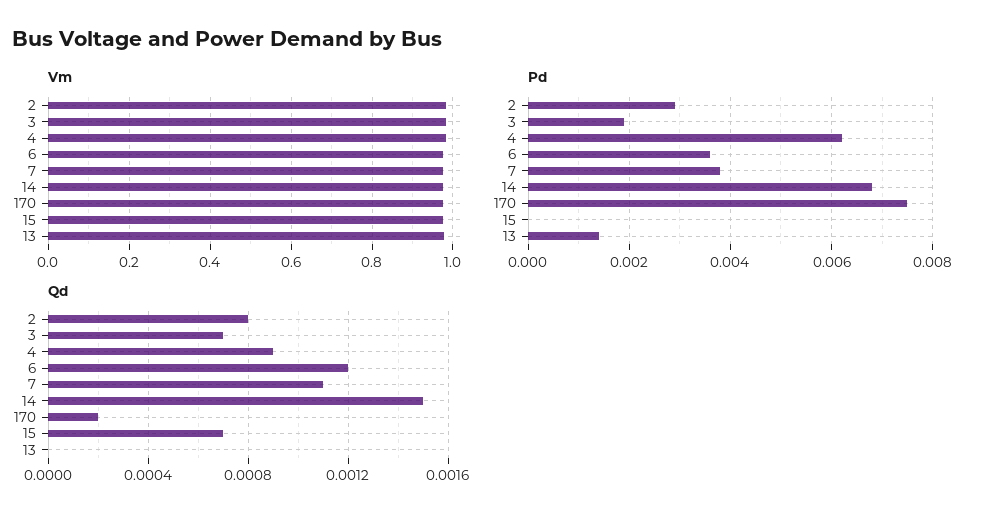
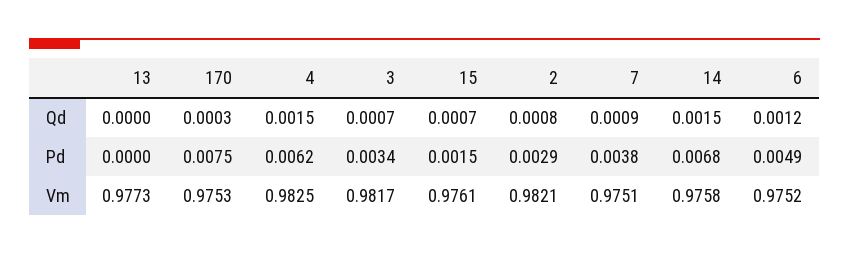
  {
    "Vm": {
      "2": 0.9821,
      "3": 0.9817,
      "4": 0.9825,
      "6": 0.9752,
      "7": 0.9751,
      "14": 0.9758,
      "170": 0.9753,
      "15": 0.9761,
      "13": 0.9773
    },
    "Pd": {
      "2": 0.0029,
-     "3": 0.002,
+     "3": 0.0034,
      "4": 0.0062,
-     "6": 0.0035,
+     "6": 0.0049,
      "7": 0.0038,
      "14": 0.0068,
      "170": 0.0075,
-     "15": 0,
+     "15": 0.0015,
-     "13": 0.0015
+     "13": 0
    },
    "Qd": {
      "2": 0.0008,
      "3": 0.0007,
-     "4": 0.0009,
+     "4": 0.0015,
      "6": 0.0012,
-     "7": 0.0011,
+     "7": 0.0009,
      "14": 0.0015,
-     "170": 0.0002,
+     "170": 0.0003,
      "15": 0.0007,
      "13": 0
    }
  }

